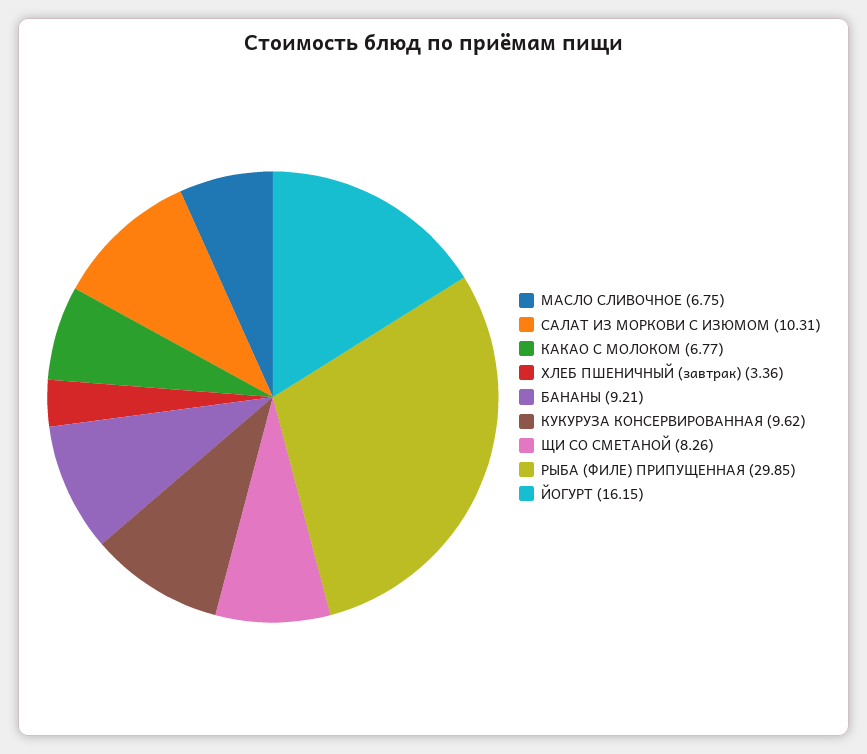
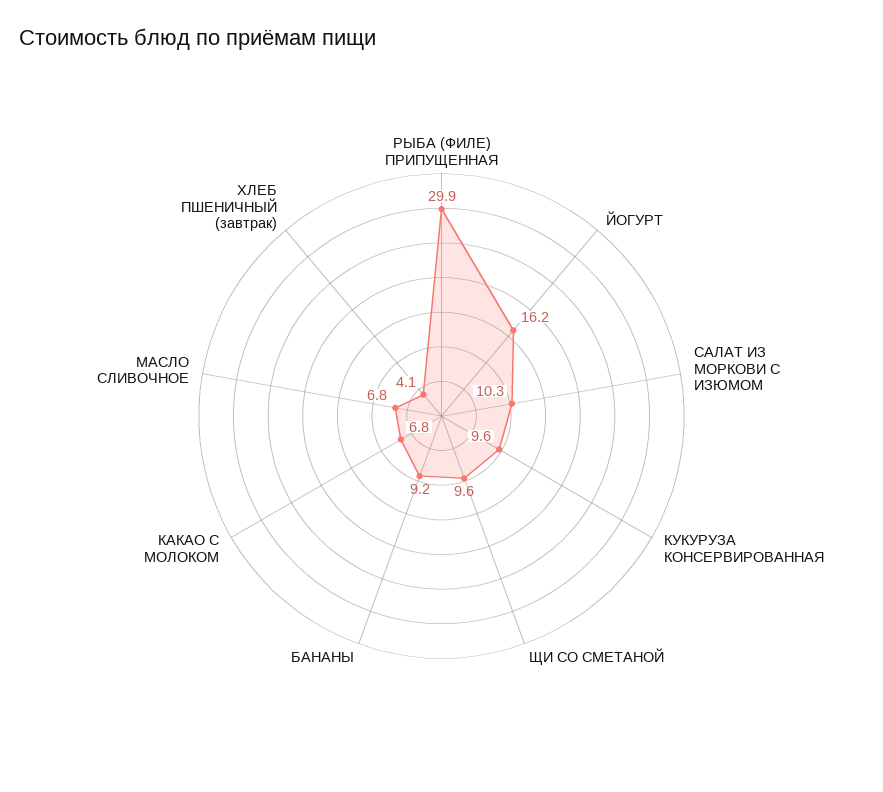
  {
    "МАСЛО СЛИВОЧНОЕ": 6.75,
    "САЛАТ ИЗ МОРКОВИ С ИЗЮМОМ": 10.31,
    "КАКАО С МОЛОКОМ": 6.77,
-   "ХЛЕБ ПШЕНИЧНЫЙ (завтрак)": 3.36,
+   "ХЛЕБ ПШЕНИЧНЫЙ (завтрак)": 4.1,
    "БАНАНЫ": 9.21,
    "КУКУРУЗА КОНСЕРВИРОВАННАЯ": 9.62,
-   "ЩИ СО СМЕТАНОЙ": 8.26,
+   "ЩИ СО СМЕТАНОЙ": 9.6,
    "РЫБА (ФИЛЕ) ПРИПУЩЕННАЯ": 29.85,
    "ЙОГУРТ": 16.15
  }

